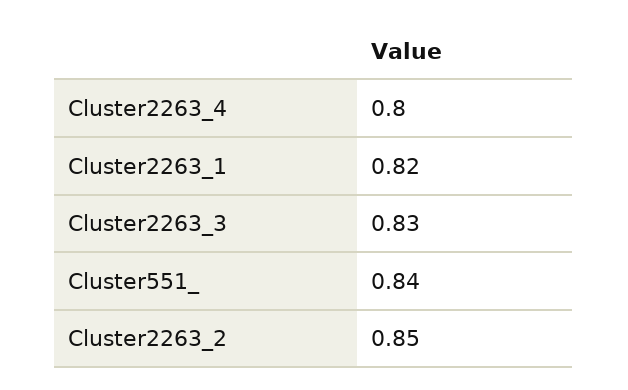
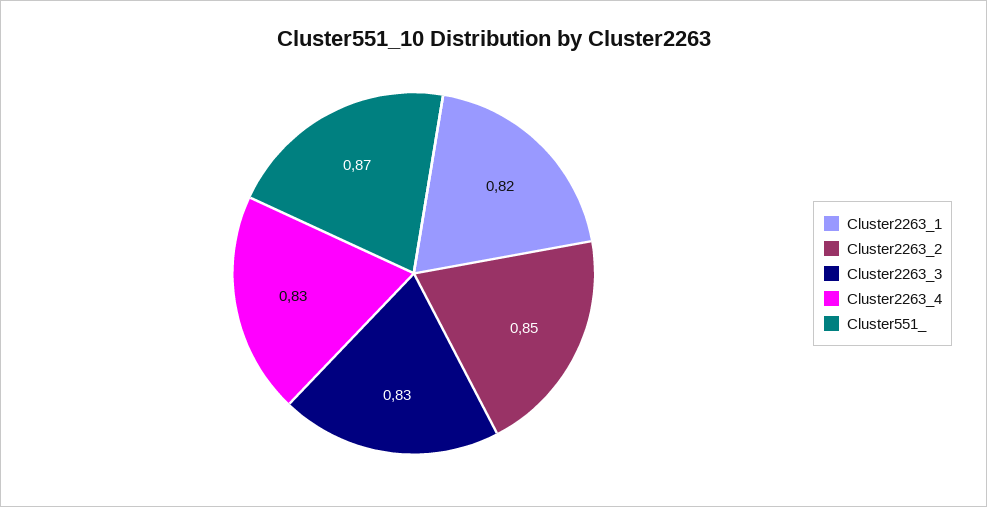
  {
-   "Cluster2263_4": 0.8,
+   "Cluster2263_4": 0.83,
    "Cluster2263_1": 0.82,
    "Cluster2263_3": 0.83,
-   "Cluster551_": 0.84,
+   "Cluster551_": 0.87,
    "Cluster2263_2": 0.85
  }

